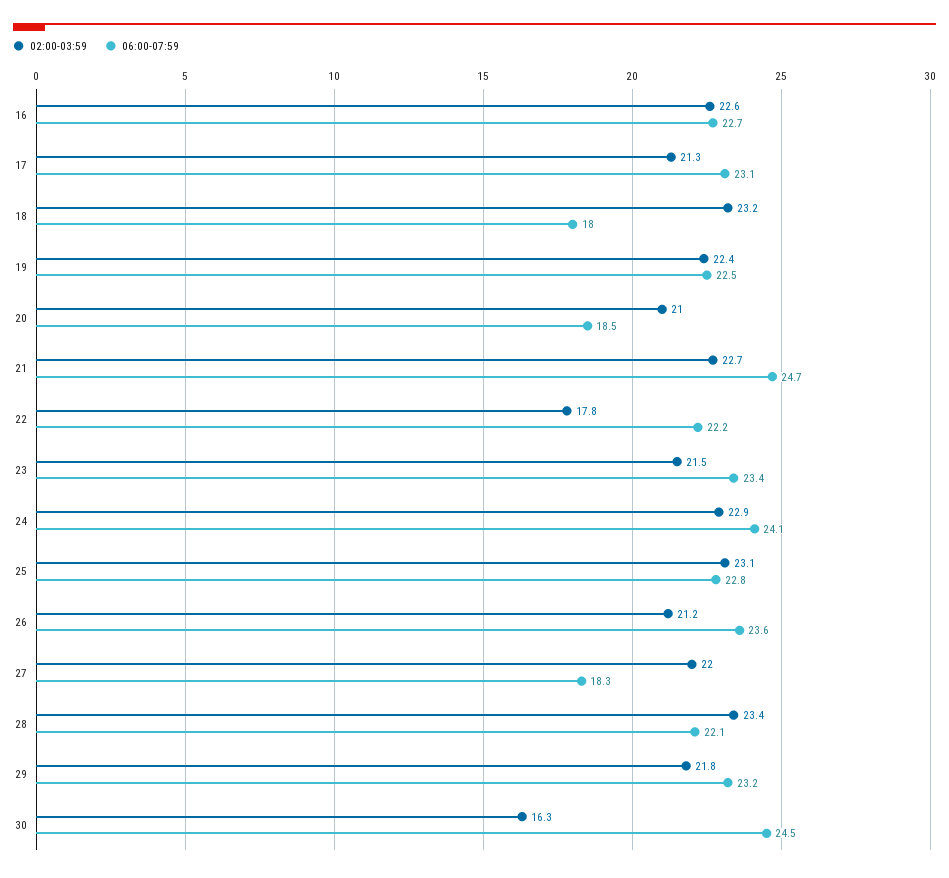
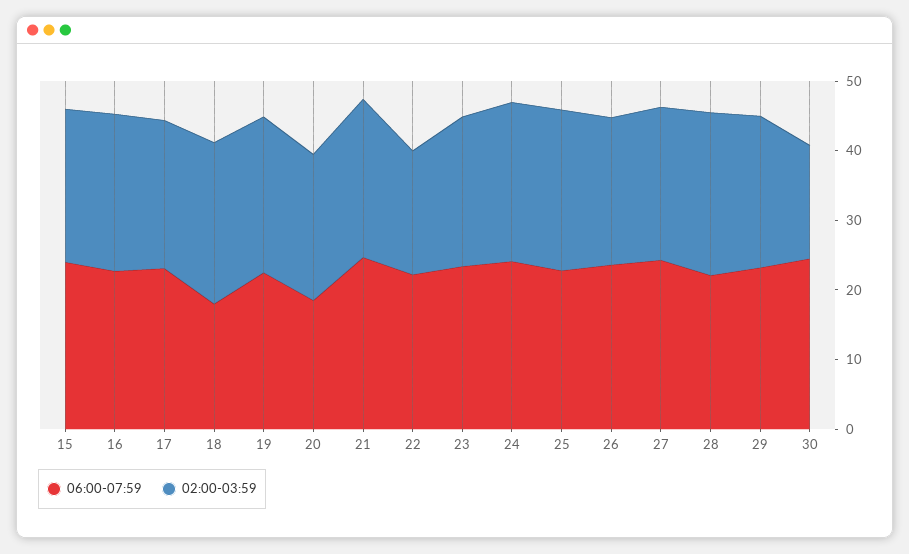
  {
    "02:00-03:59": {
      "16": 22.6,
      "17": 21.3,
      "18": 23.2,
      "19": 22.4,
      "20": 21,
      "21": 22.7,
      "22": 17.8,
      "23": 21.5,
      "24": 22.9,
      "25": 23.1,
      "26": 21.2,
      "27": 22,
      "28": 23.4,
      "29": 21.8,
-     "30": 16.3
+     "30": 16.3,
+     "15": 22
    },
    "06:00-07:59": {
      "16": 22.7,
      "17": 23.1,
      "18": 18,
      "19": 22.5,
      "20": 18.5,
      "21": 24.7,
      "22": 22.2,
      "23": 23.4,
      "24": 24.1,
      "25": 22.8,
      "26": 23.6,
-     "27": 18.3,
+     "27": 24,
      "28": 22.1,
      "29": 23.2,
-     "30": 24.5
+     "30": 24.5,
+     "15": 24
    }
  }

